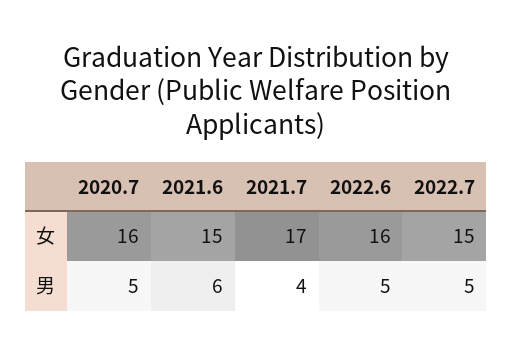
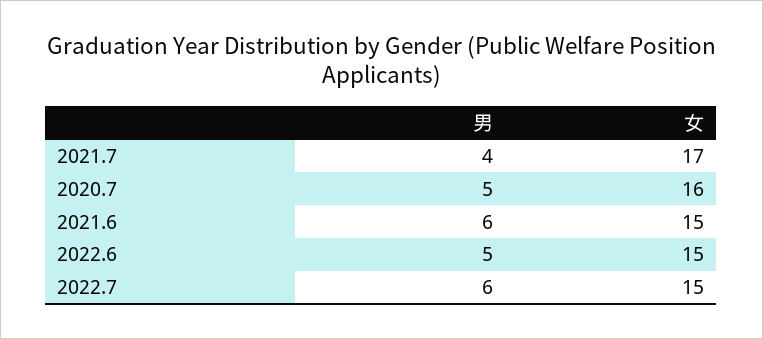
  {
    "2020.7": {
      "女": 16,
      "男": 5
    },
    "2021.6": {
      "女": 15,
      "男": 6
    },
    "2021.7": {
      "女": 17,
      "男": 4
    },
    "2022.6": {
-     "女": 16,
+     "女": 15,
      "男": 5
    },
    "2022.7": {
      "女": 15,
-     "男": 5
+     "男": 6
    }
  }

